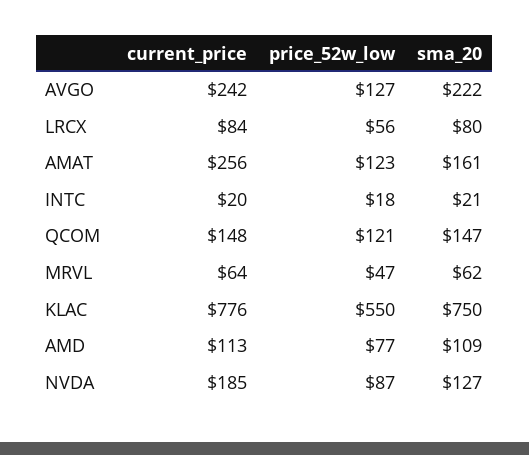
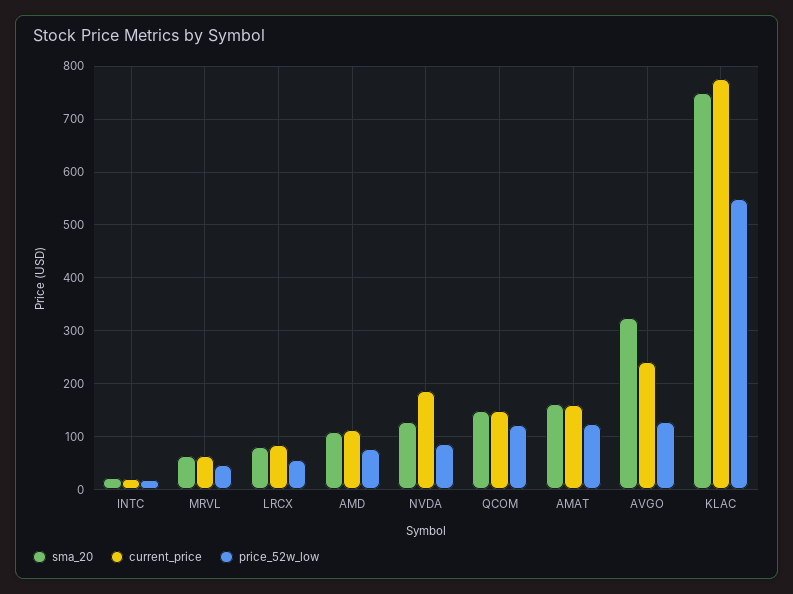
  {
    "current_price": {
      "AVGO": 242,
      "LRCX": 84,
-     "AMAT": 256,
+     "AMAT": 160,
      "INTC": 20,
      "QCOM": 148,
      "MRVL": 64,
      "KLAC": 776,
      "AMD": 113,
      "NVDA": 185
    },
    "price_52w_low": {
      "AVGO": 127,
      "LRCX": 56,
      "AMAT": 123,
      "INTC": 18,
      "QCOM": 121,
      "MRVL": 47,
      "KLAC": 550,
      "AMD": 77,
      "NVDA": 87
    },
    "sma_20": {
-     "AVGO": 222,
+     "AVGO": 320,
      "LRCX": 80,
      "AMAT": 161,
      "INTC": 21,
      "QCOM": 147,
      "MRVL": 62,
      "KLAC": 750,
      "AMD": 109,
      "NVDA": 127
    }
  }

